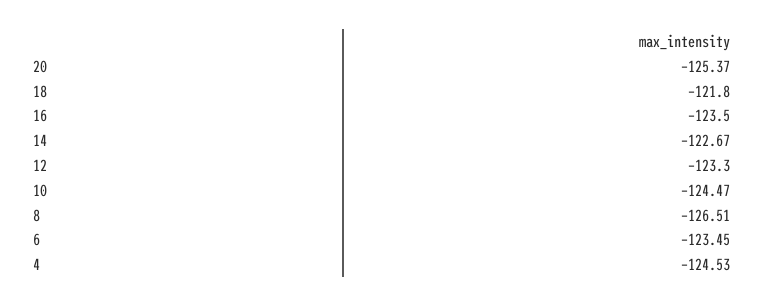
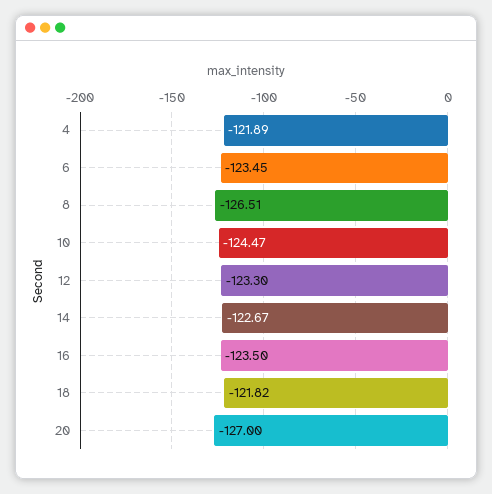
  {
-   "20": -125.37,
+   "20": -127,
-   "18": -121.8,
+   "18": -121.82,
    "16": -123.5,
    "14": -122.67,
    "12": -123.3,
    "10": -124.47,
    "8": -126.51,
    "6": -123.45,
-   "4": -124.53
+   "4": -121.89
  }

